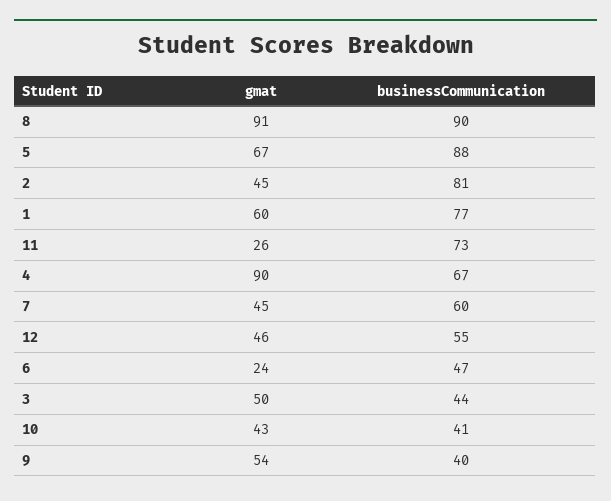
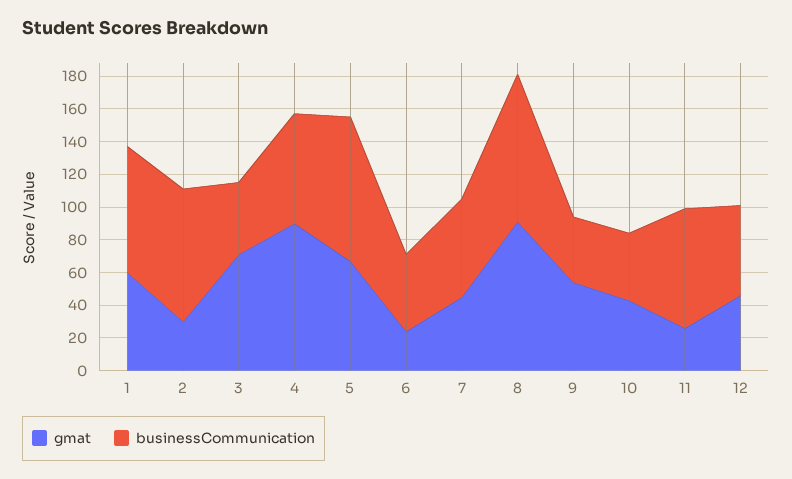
  {
    "gmat": {
      "8": 91,
      "5": 67,
-     "2": 45,
+     "2": 30,
      "1": 60,
      "11": 26,
      "4": 90,
      "7": 45,
      "12": 46,
      "6": 24,
-     "3": 50,
+     "3": 70,
      "10": 43,
      "9": 54
    },
    "businessCommunication": {
      "8": 90,
      "5": 88,
      "2": 81,
      "1": 77,
      "11": 73,
      "4": 67,
      "7": 60,
      "12": 55,
      "6": 47,
      "3": 44,
      "10": 41,
      "9": 40
    }
  }

